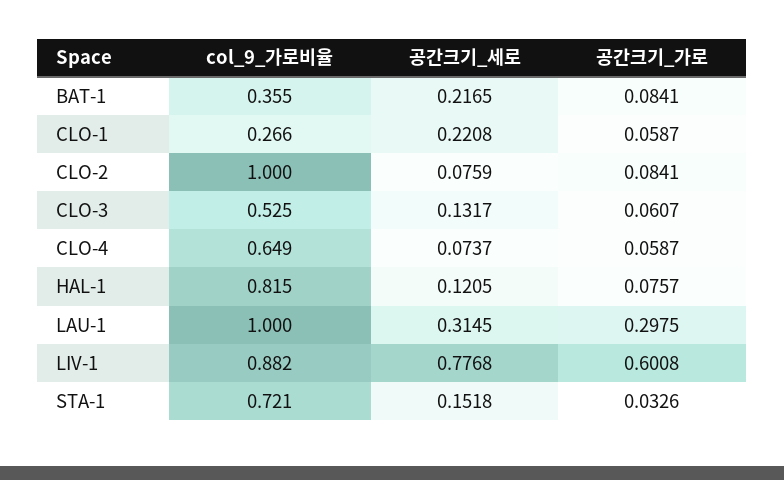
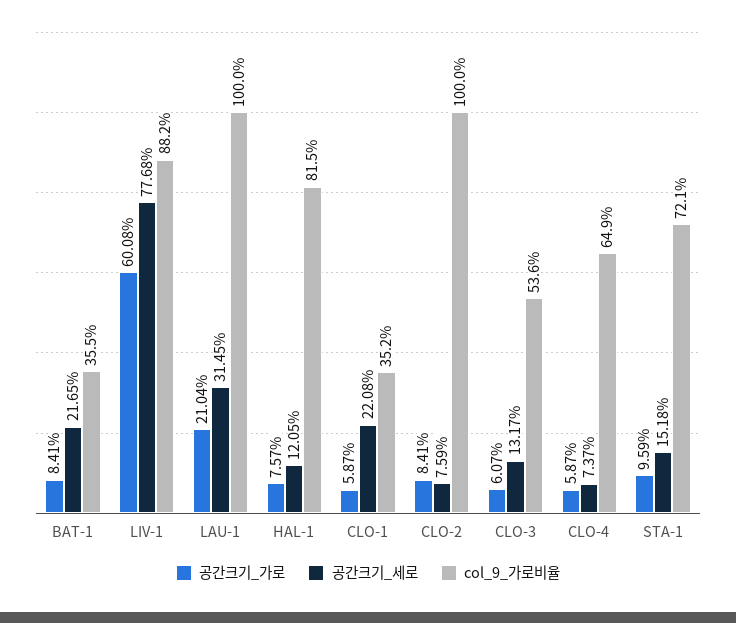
  {
    "col_9_가로비율": {
      "BAT-1": 0.355,
-     "CLO-1": 0.266,
+     "CLO-1": 0.352,
      "CLO-2": 1,
-     "CLO-3": 0.525,
+     "CLO-3": 0.536,
      "CLO-4": 0.649,
      "HAL-1": 0.815,
      "LAU-1": 1,
      "LIV-1": 0.882,
      "STA-1": 0.721
    },
    "공간크기_세로": {
      "BAT-1": 0.2165,
      "CLO-1": 0.2208,
      "CLO-2": 0.0759,
      "CLO-3": 0.1317,
      "CLO-4": 0.0737,
      "HAL-1": 0.1205,
      "LAU-1": 0.3145,
      "LIV-1": 0.7768,
      "STA-1": 0.1518
    },
    "공간크기_가로": {
      "BAT-1": 0.0841,
      "CLO-1": 0.0587,
      "CLO-2": 0.0841,
      "CLO-3": 0.0607,
      "CLO-4": 0.0587,
      "HAL-1": 0.0757,
-     "LAU-1": 0.2975,
+     "LAU-1": 0.2104,
      "LIV-1": 0.6008,
-     "STA-1": 0.0326
+     "STA-1": 0.0959
    }
  }

